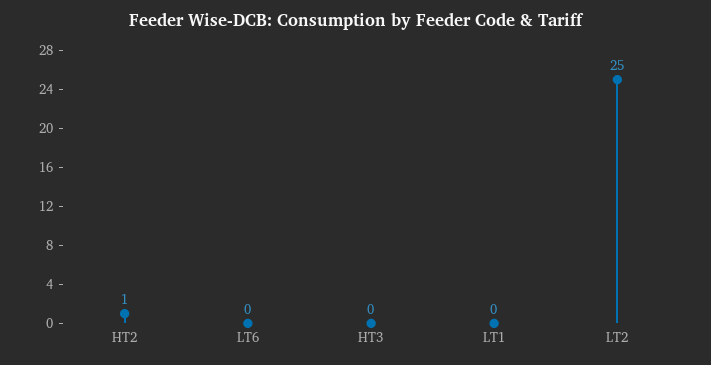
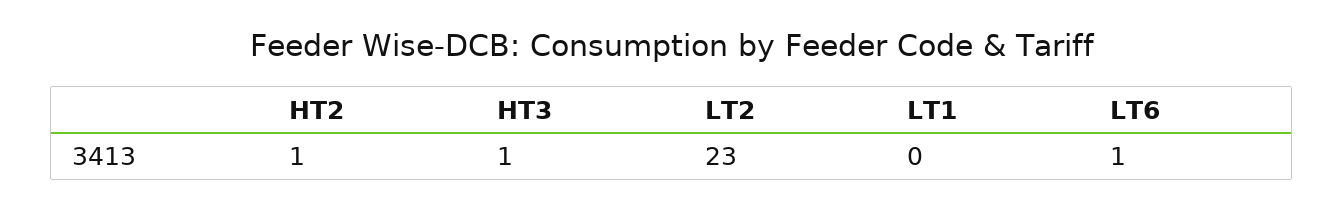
  {
    "HT2": 1,
-   "LT6": 0,
+   "LT6": 1,
-   "HT3": 0,
+   "HT3": 1,
    "LT1": 0,
-   "LT2": 25
+   "LT2": 23
  }

